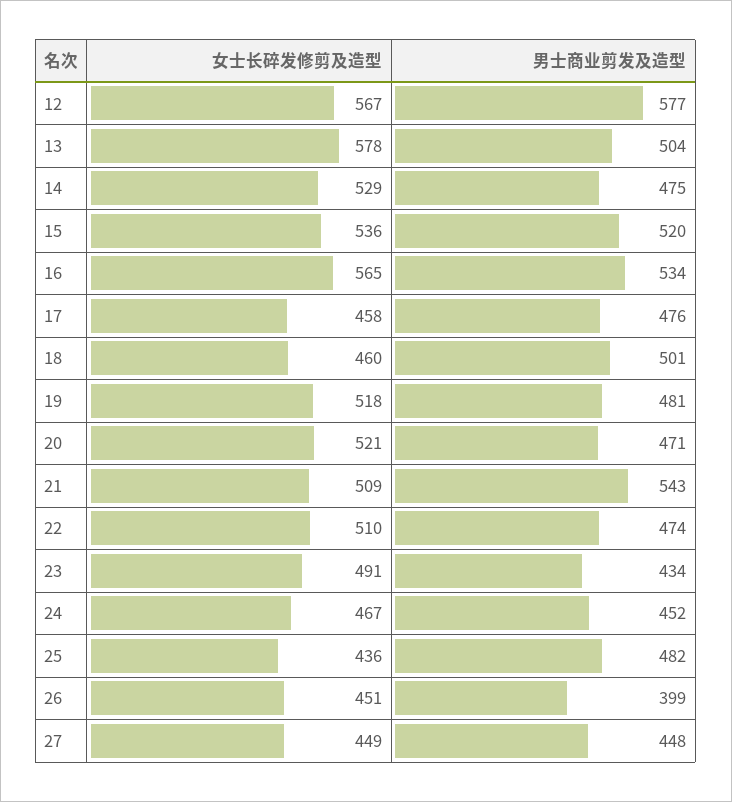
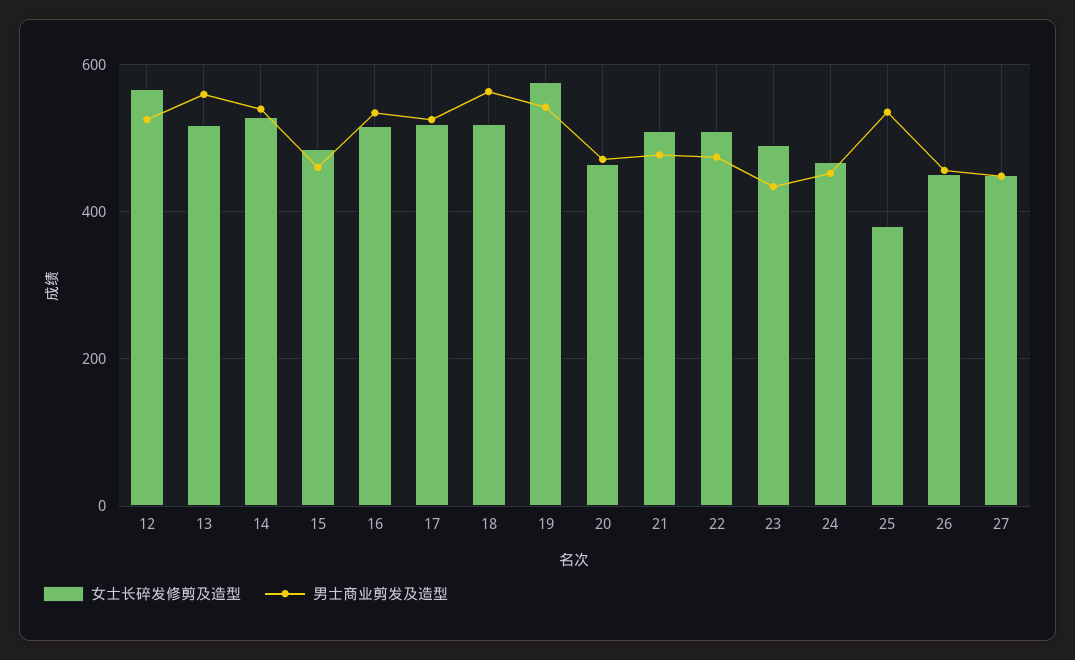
  {
    "女士长碎发修剪及造型": {
      "12": 567,
-     "13": 578,
+     "13": 520,
      "14": 529,
-     "15": 536,
+     "15": 480,
-     "16": 565,
+     "16": 520,
-     "17": 458,
+     "17": 520,
-     "18": 460,
+     "18": 520,
-     "19": 518,
+     "19": 580,
-     "20": 521,
+     "20": 460,
      "21": 509,
      "22": 510,
      "23": 491,
      "24": 467,
-     "25": 436,
+     "25": 380,
      "26": 451,
      "27": 449
    },
    "男士商业剪发及造型": {
-     "12": 577,
+     "12": 520,
-     "13": 504,
+     "13": 560,
-     "14": 475,
+     "14": 540,
-     "15": 520,
+     "15": 460,
      "16": 534,
-     "17": 476,
+     "17": 520,
-     "18": 501,
+     "18": 560,
-     "19": 481,
+     "19": 540,
      "20": 471,
-     "21": 543,
+     "21": 480,
      "22": 474,
      "23": 434,
      "24": 452,
-     "25": 482,
+     "25": 540,
-     "26": 399,
+     "26": 460,
      "27": 448
    }
  }

